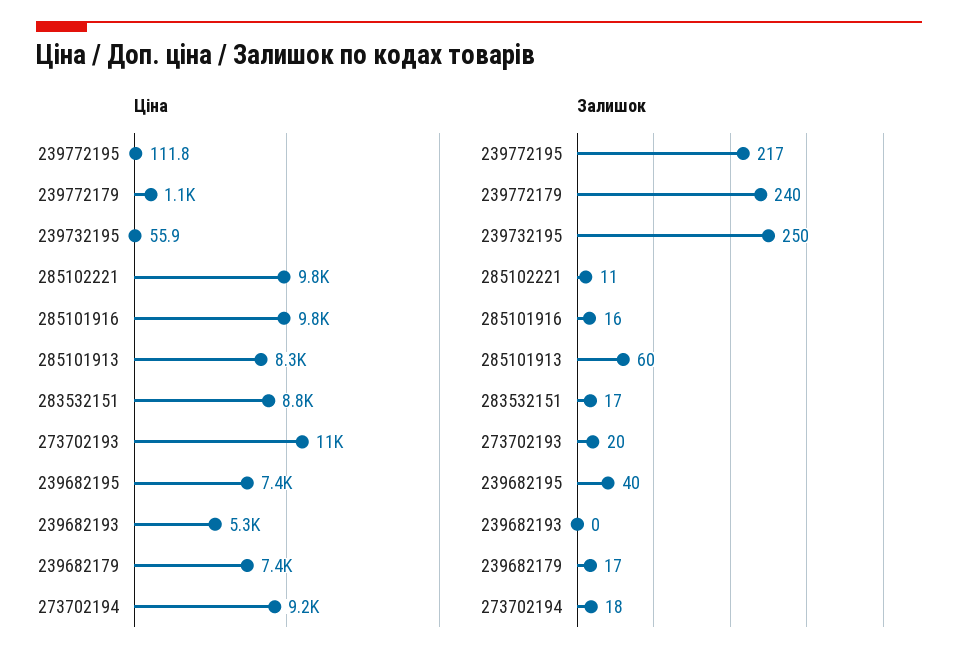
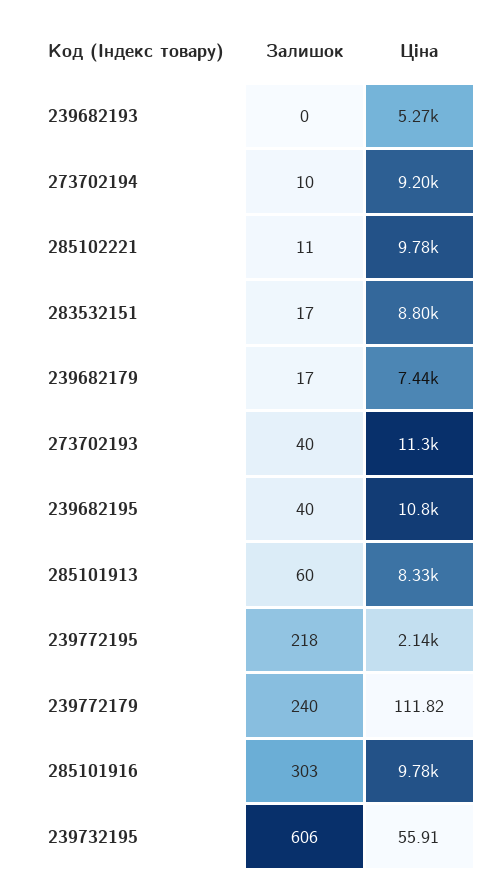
  {
    "Ціна": {
-     "239772195": 111.8,
+     "239772195": 2140,
-     "239772179": 1100,
+     "239772179": 111.82,
      "239732195": 55.91,
      "285102221": 9780,
      "285101916": 9780,
      "285101913": 8330,
      "283532151": 8800,
      "273702193": 11300,
-     "239682195": 7400,
+     "239682195": 10800,
      "239682193": 5270,
      "239682179": 7440,
      "273702194": 9200
    },
    "Залишок": {
-     "239772195": 217,
+     "239772195": 218,
      "239772179": 240,
-     "239732195": 250,
+     "239732195": 606,
      "285102221": 11,
-     "285101916": 16,
+     "285101916": 303,
      "285101913": 60,
      "283532151": 17,
-     "273702193": 20,
+     "273702193": 40,
      "239682195": 40,
      "239682193": 0,
      "239682179": 17,
-     "273702194": 18
+     "273702194": 10
    }
  }

